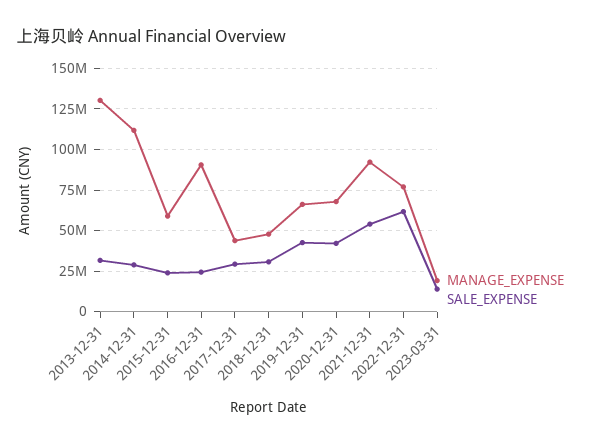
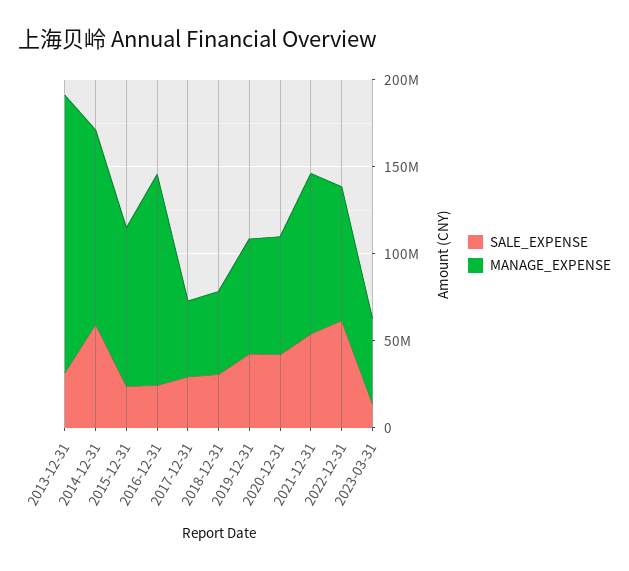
  {
    "MANAGE_EXPENSE": {
-     "2013-12-31": 130000000,
+     "2013-12-31": 160000000,
      "2014-12-31": 110000000,
-     "2015-12-31": 60000000,
+     "2015-12-31": 90000000,
-     "2016-12-31": 90000000,
+     "2016-12-31": 120000000,
      "2017-12-31": 45000000,
      "2018-12-31": 50000000,
      "2019-12-31": 65000000,
      "2020-12-31": 70000000,
      "2021-12-31": 90000000,
      "2022-12-31": 75000000,
-     "2023-03-31": 20000000
+     "2023-03-31": 50000000
    },
    "SALE_EXPENSE": {
      "2013-12-31": 30000000,
-     "2014-12-31": 30000000,
+     "2014-12-31": 60000000,
      "2015-12-31": 25000000,
      "2016-12-31": 25000000,
      "2017-12-31": 30000000,
      "2018-12-31": 30000000,
      "2019-12-31": 40000000,
      "2020-12-31": 40000000,
      "2021-12-31": 55000000,
      "2022-12-31": 60000000,
      "2023-03-31": 15000000
    }
  }

